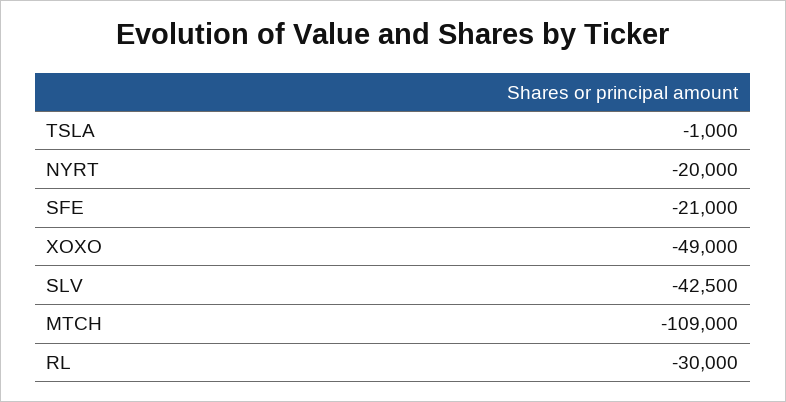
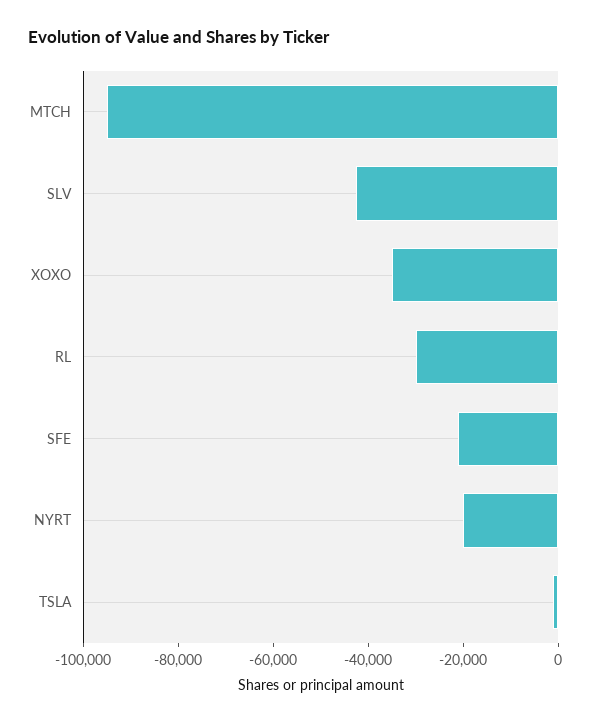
  {
    "TSLA": -1000,
    "NYRT": -20000,
    "SFE": -21000,
-   "XOXO": -49000,
+   "XOXO": -35000,
    "SLV": -42500,
-   "MTCH": -109000,
+   "MTCH": -95000,
    "RL": -30000
  }

